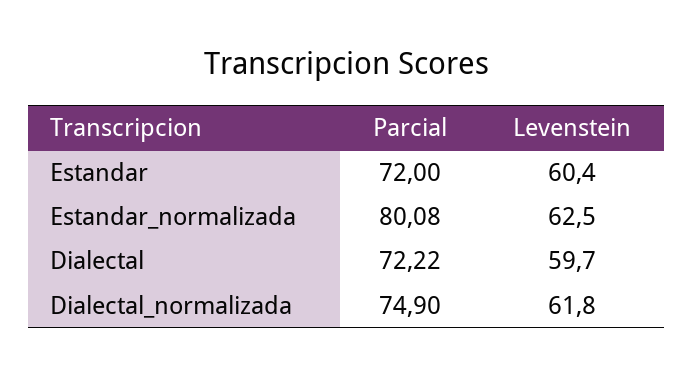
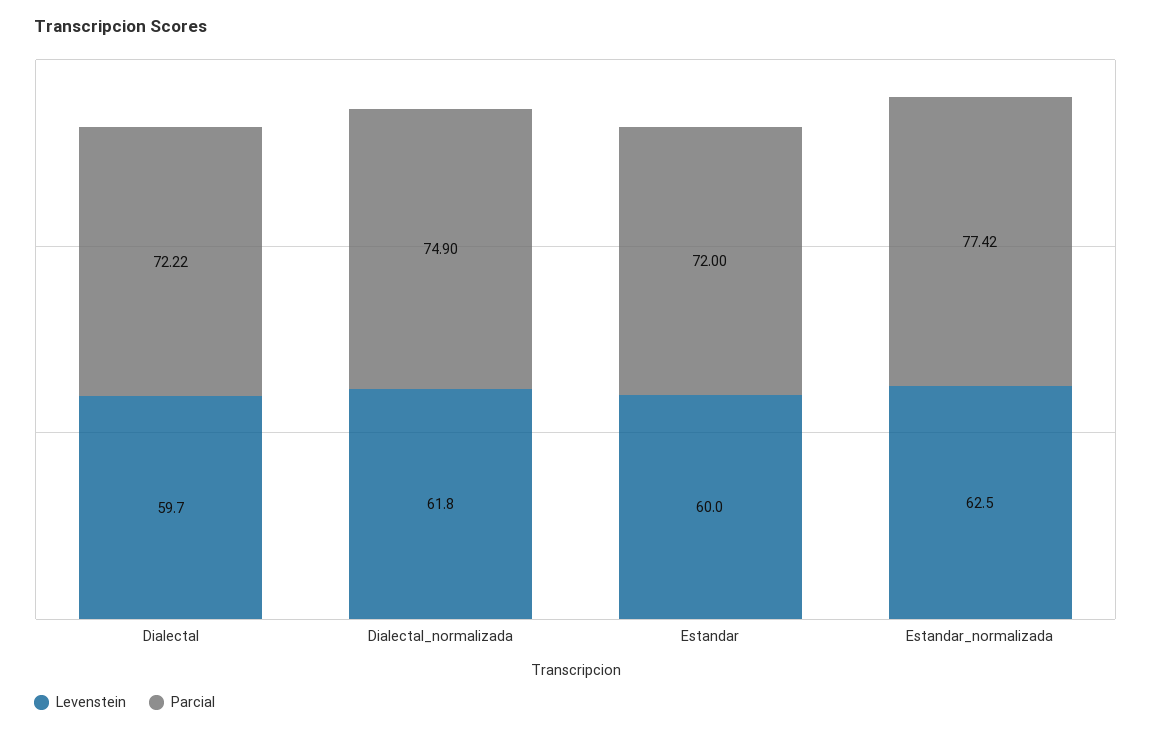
  {
    "Parcial": {
      "Estandar": 72,
-     "Estandar_normalizada": 80.08,
+     "Estandar_normalizada": 77.42,
      "Dialectal": 72.22,
      "Dialectal_normalizada": 74.9
    },
    "Levenstein": {
-     "Estandar": 60.4,
+     "Estandar": 60,
      "Estandar_normalizada": 62.5,
      "Dialectal": 59.7,
      "Dialectal_normalizada": 61.8
    }
  }

